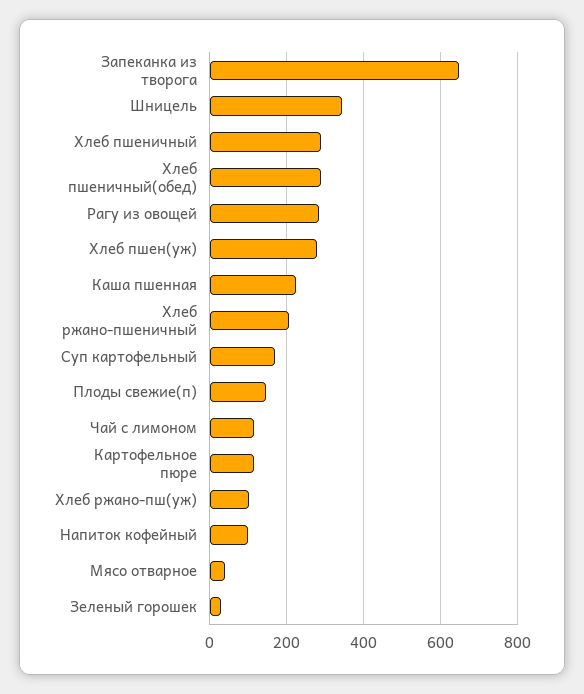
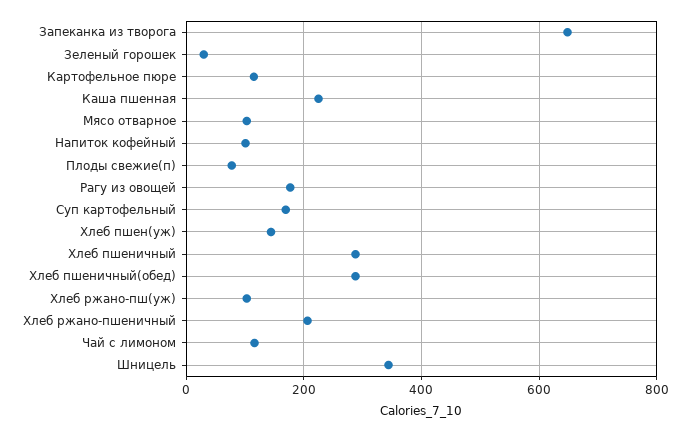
  {
    "Запеканка из творога": 640,
    "Шницель": 340,
    "Хлеб пшеничный": 280,
    "Хлеб пшеничный(обед)": 280,
-   "Рагу из овощей": 280,
+   "Рагу из овощей": 180,
-   "Хлеб пшен(уж)": 280,
+   "Хлеб пшен(уж)": 140,
    "Каша пшенная": 220,
    "Хлеб ржано-пшеничный": 200,
    "Суп картофельный": 160,
-   "Плоды свежие(п)": 140,
+   "Плоды свежие(п)": 80,
    "Чай с лимоном": 120,
    "Картофельное пюре": 120,
    "Хлеб ржано-пш(уж)": 100,
    "Напиток кофейный": 100,
-   "Мясо отварное": 40,
+   "Мясо отварное": 100,
    "Зеленый горошек": 20
  }

